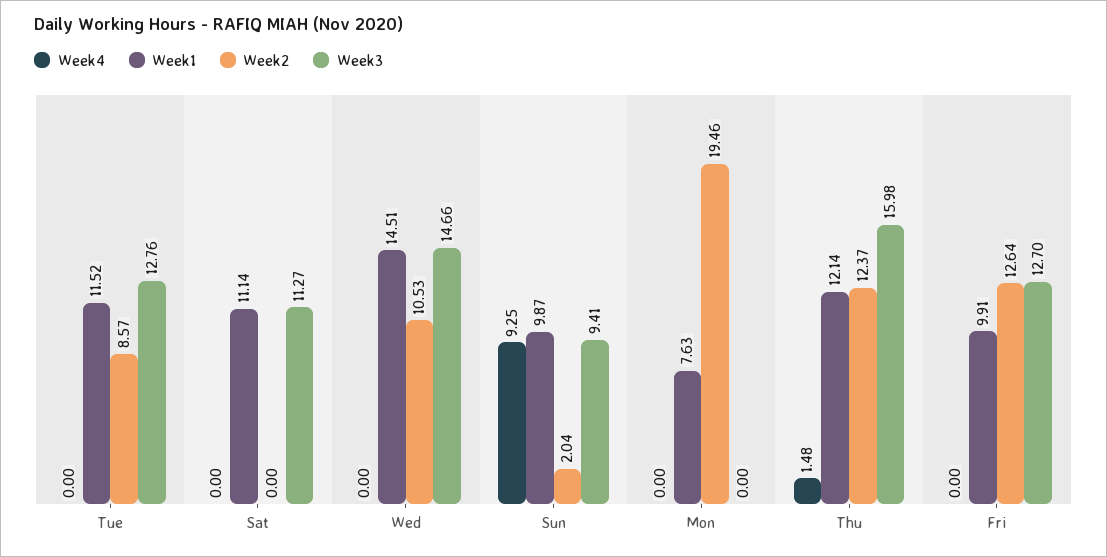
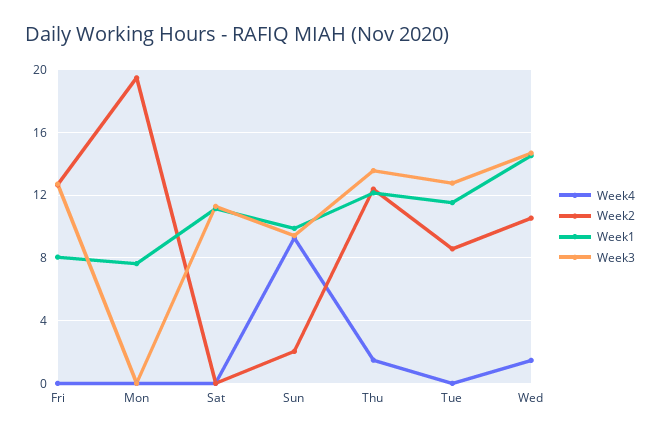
  {
    "Week4": {
      "Tue": 0,
      "Sat": 0,
-     "Wed": 0,
+     "Wed": 1.5,
      "Sun": 9.25,
      "Mon": 0,
      "Thu": 1.48,
      "Fri": 0
    },
    "Week1": {
      "Tue": 11.52,
      "Sat": 11.14,
      "Wed": 14.51,
      "Sun": 9.87,
      "Mon": 7.63,
      "Thu": 12.14,
-     "Fri": 9.91
+     "Fri": 8
    },
    "Week2": {
      "Tue": 8.57,
      "Sat": 0,
      "Wed": 10.53,
      "Sun": 2.04,
      "Mon": 19.46,
      "Thu": 12.37,
      "Fri": 12.64
    },
    "Week3": {
      "Tue": 12.76,
      "Sat": 11.27,
      "Wed": 14.66,
      "Sun": 9.41,
      "Mon": 0,
-     "Thu": 15.98,
+     "Thu": 13.5,
      "Fri": 12.7
    }
  }

